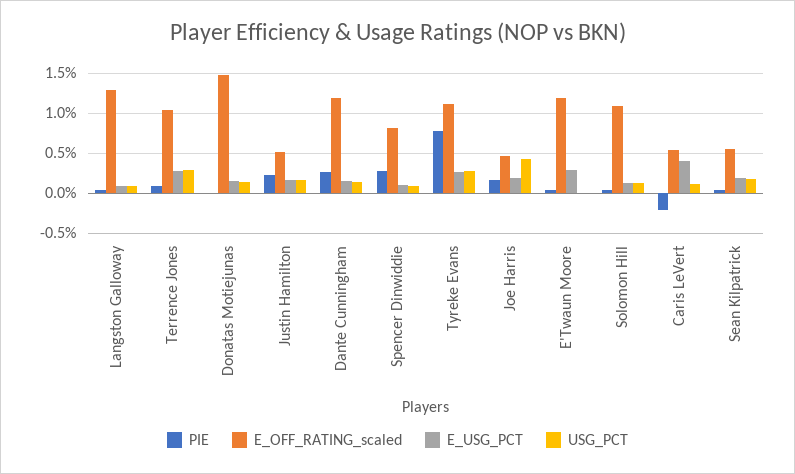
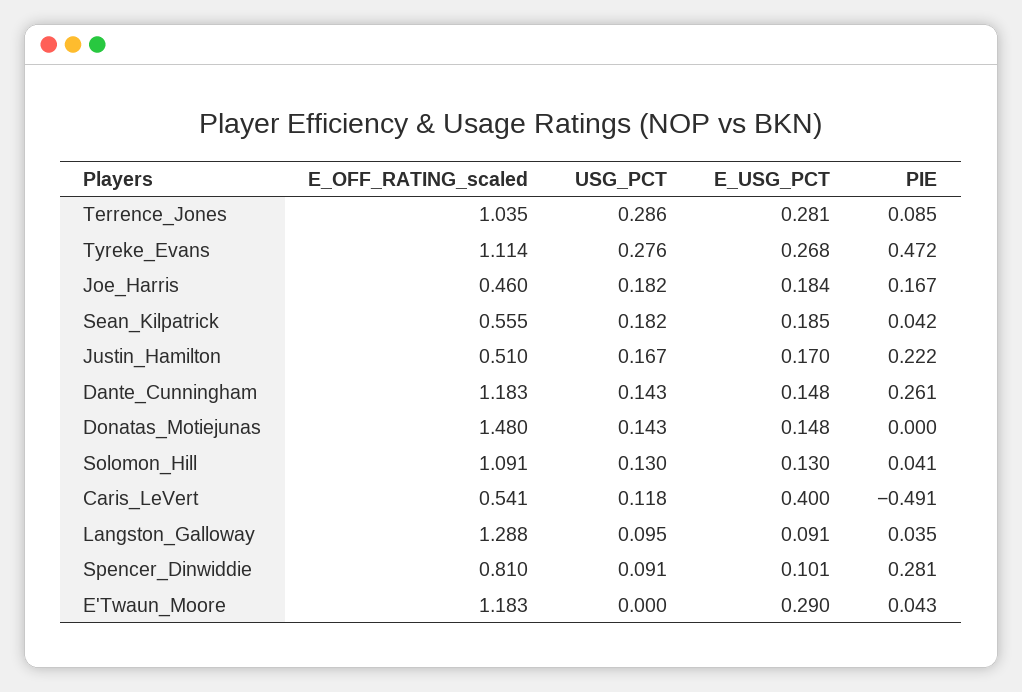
  {
    "PIE": {
      "Langston Galloway": 0.035,
      "Terrence Jones": 0.085,
      "Donatas Motiejunas": 0,
      "Justin Hamilton": 0.222,
      "Dante Cunningham": 0.261,
      "Spencer Dinwiddie": 0.281,
-     "Tyreke Evans": 0.8,
+     "Tyreke Evans": 0.472,
      "Joe Harris": 0.167,
      "E'Twaun Moore": 0.043,
      "Solomon Hill": 0.041,
-     "Caris LeVert": -0.2,
+     "Caris LeVert": -0.491,
      "Sean Kilpatrick": 0.042
    },
    "E_OFF_RATING_scaled": {
      "Langston Galloway": 1.288,
      "Terrence Jones": 1.035,
      "Donatas Motiejunas": 1.48,
      "Justin Hamilton": 0.51,
      "Dante Cunningham": 1.183,
      "Spencer Dinwiddie": 0.81,
      "Tyreke Evans": 1.114,
      "Joe Harris": 0.46,
      "E'Twaun Moore": 1.183,
      "Solomon Hill": 1.091,
      "Caris LeVert": 0.541,
      "Sean Kilpatrick": 0.555
    },
    "E_USG_PCT": {
      "Langston Galloway": 0.091,
      "Terrence Jones": 0.281,
      "Donatas Motiejunas": 0.148,
      "Justin Hamilton": 0.17,
      "Dante Cunningham": 0.148,
      "Spencer Dinwiddie": 0.101,
      "Tyreke Evans": 0.268,
      "Joe Harris": 0.184,
      "E'Twaun Moore": 0.29,
      "Solomon Hill": 0.13,
      "Caris LeVert": 0.4,
      "Sean Kilpatrick": 0.185
    },
    "USG_PCT": {
      "Langston Galloway": 0.095,
      "Terrence Jones": 0.286,
      "Donatas Motiejunas": 0.143,
      "Justin Hamilton": 0.167,
      "Dante Cunningham": 0.143,
      "Spencer Dinwiddie": 0.091,
      "Tyreke Evans": 0.276,
-     "Joe Harris": 0.4,
+     "Joe Harris": 0.182,
      "E'Twaun Moore": 0,
      "Solomon Hill": 0.13,
      "Caris LeVert": 0.118,
      "Sean Kilpatrick": 0.182
    }
  }

